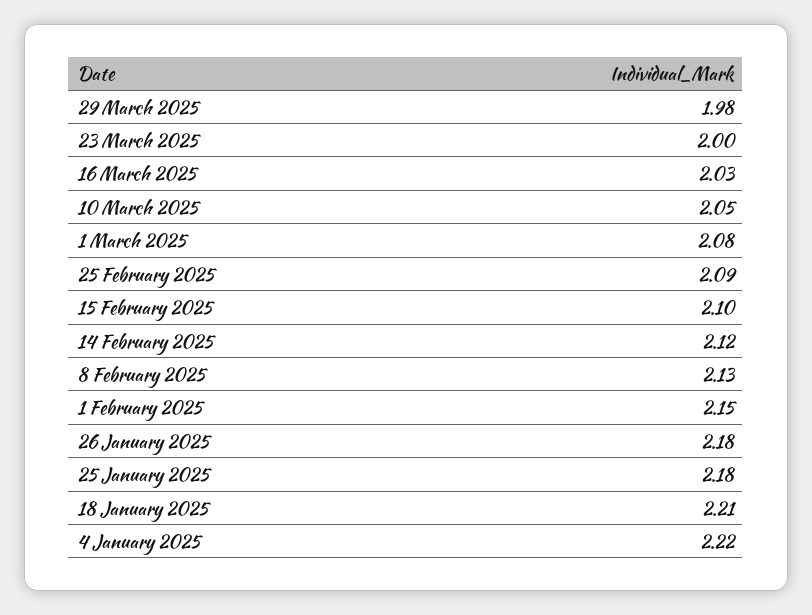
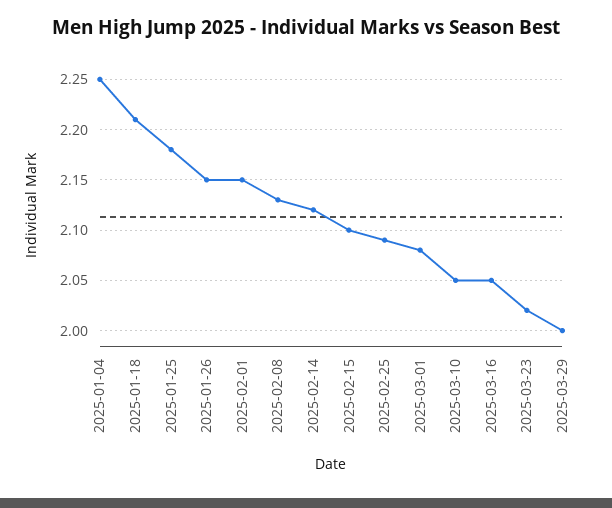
  {
-   "29 March 2025": 1.98,
+   "29 March 2025": 2,
-   "23 March 2025": 2,
+   "23 March 2025": 2.02,
-   "16 March 2025": 2.03,
+   "16 March 2025": 2.05,
    "10 March 2025": 2.05,
    "1 March 2025": 2.08,
    "25 February 2025": 2.09,
    "15 February 2025": 2.1,
    "14 February 2025": 2.12,
    "8 February 2025": 2.13,
    "1 February 2025": 2.15,
-   "26 January 2025": 2.18,
+   "26 January 2025": 2.15,
    "25 January 2025": 2.18,
    "18 January 2025": 2.21,
-   "4 January 2025": 2.22
+   "4 January 2025": 2.25
  }

